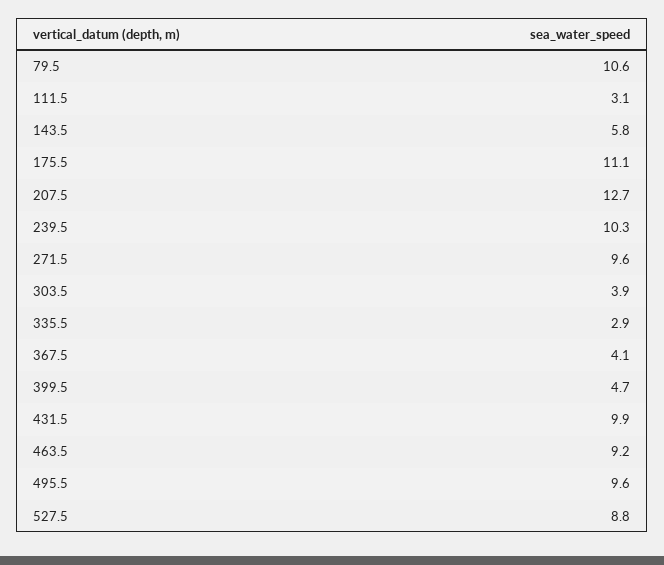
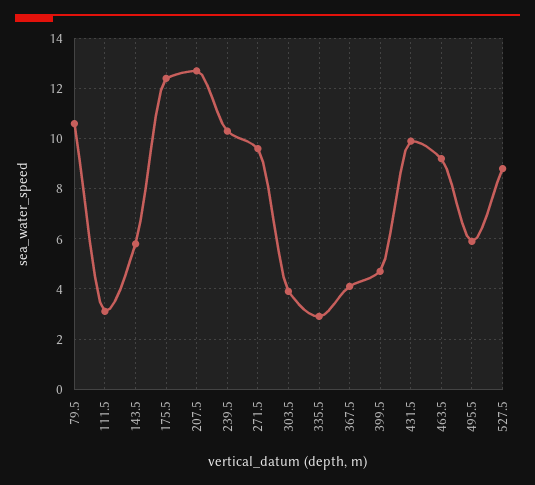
  {
    "79.5": 10.6,
    "111.5": 3.1,
    "143.5": 5.8,
-   "175.5": 11.1,
+   "175.5": 12.5,
    "207.5": 12.7,
    "239.5": 10.3,
    "271.5": 9.6,
    "303.5": 3.9,
    "335.5": 2.9,
    "367.5": 4.1,
    "399.5": 4.7,
    "431.5": 9.9,
    "463.5": 9.2,
-   "495.5": 9.6,
+   "495.5": 6,
    "527.5": 8.8
  }

